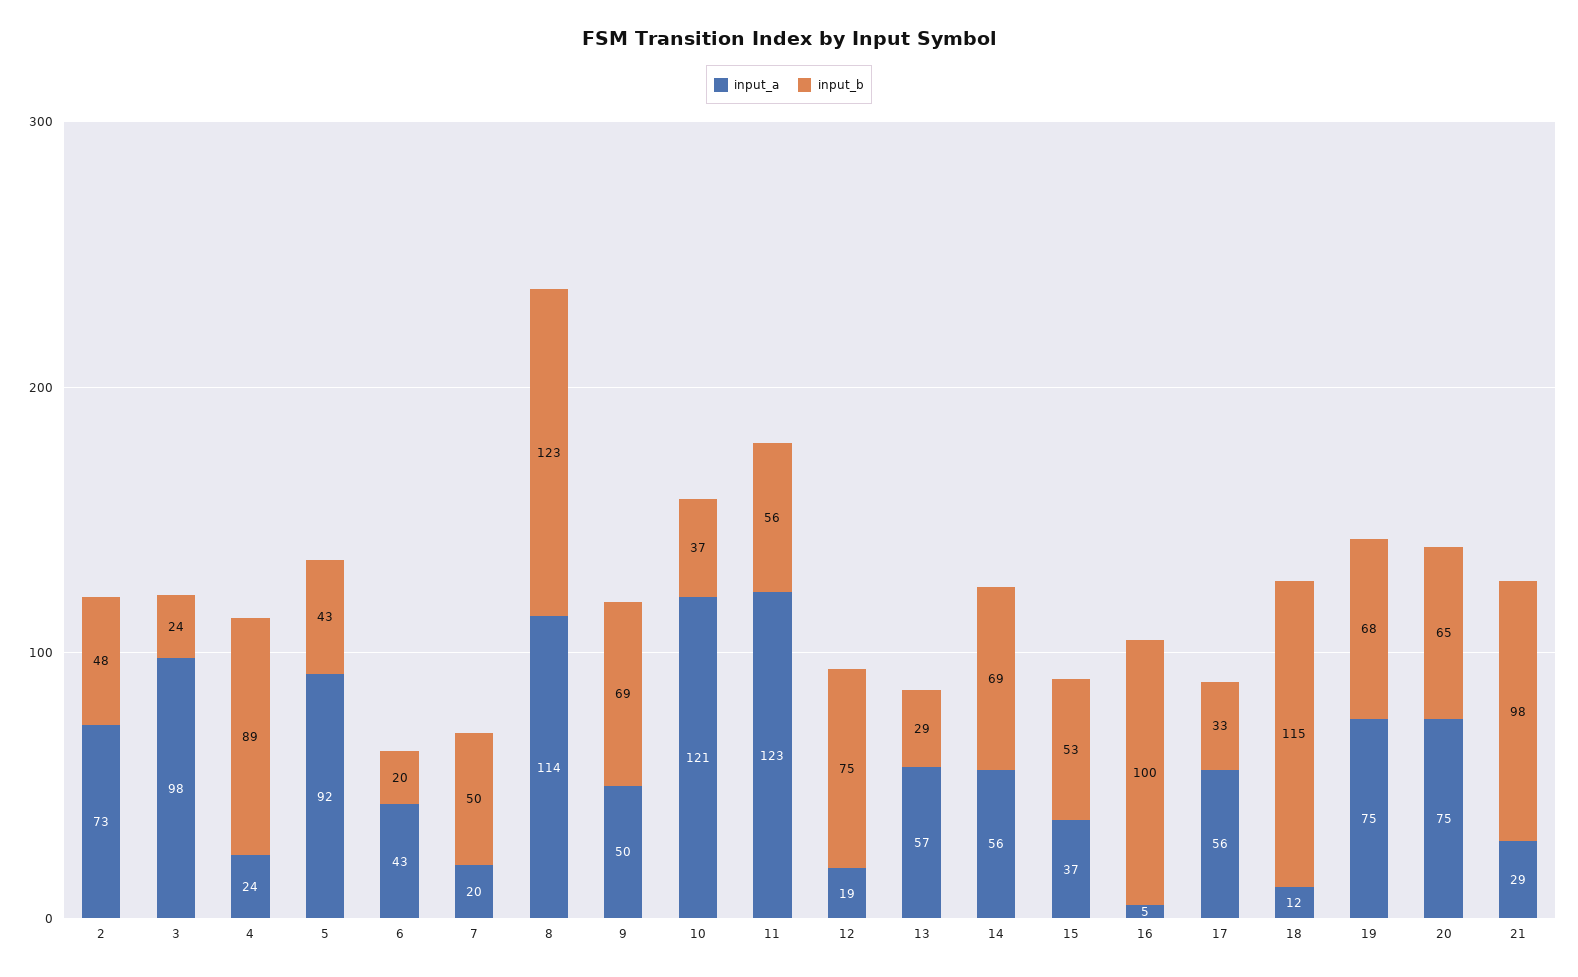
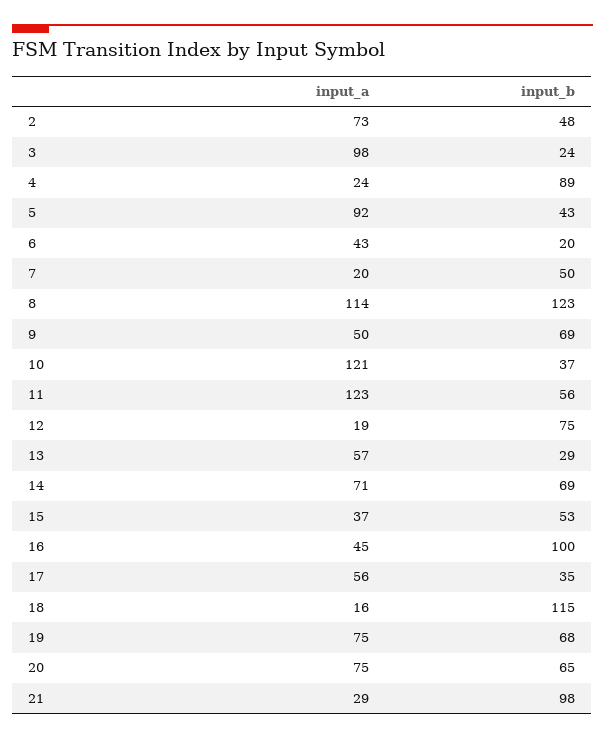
  {
    "input_a": {
      "2": 73,
      "3": 98,
      "4": 24,
      "5": 92,
      "6": 43,
      "7": 20,
      "8": 114,
      "9": 50,
      "10": 121,
      "11": 123,
      "12": 19,
      "13": 57,
-     "14": 56,
+     "14": 71,
      "15": 37,
-     "16": 5,
+     "16": 45,
      "17": 56,
-     "18": 12,
+     "18": 16,
      "19": 75,
      "20": 75,
      "21": 29
    },
    "input_b": {
      "2": 48,
      "3": 24,
      "4": 89,
      "5": 43,
      "6": 20,
      "7": 50,
      "8": 123,
      "9": 69,
      "10": 37,
      "11": 56,
      "12": 75,
      "13": 29,
      "14": 69,
      "15": 53,
      "16": 100,
-     "17": 33,
+     "17": 35,
      "18": 115,
      "19": 68,
      "20": 65,
      "21": 98
    }
  }

